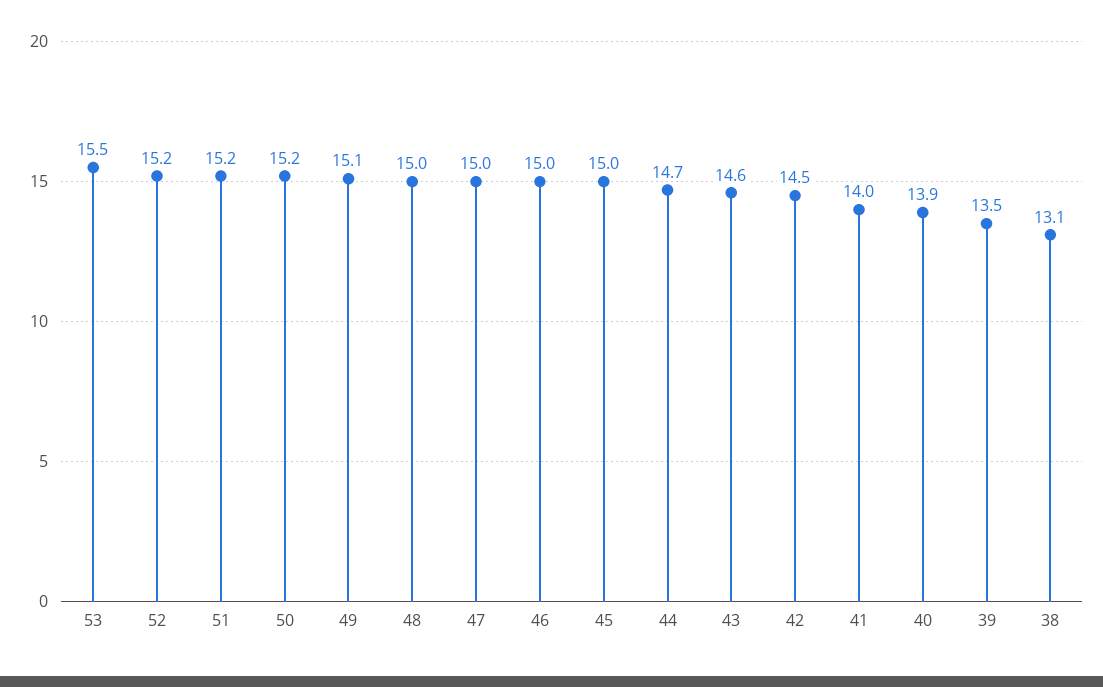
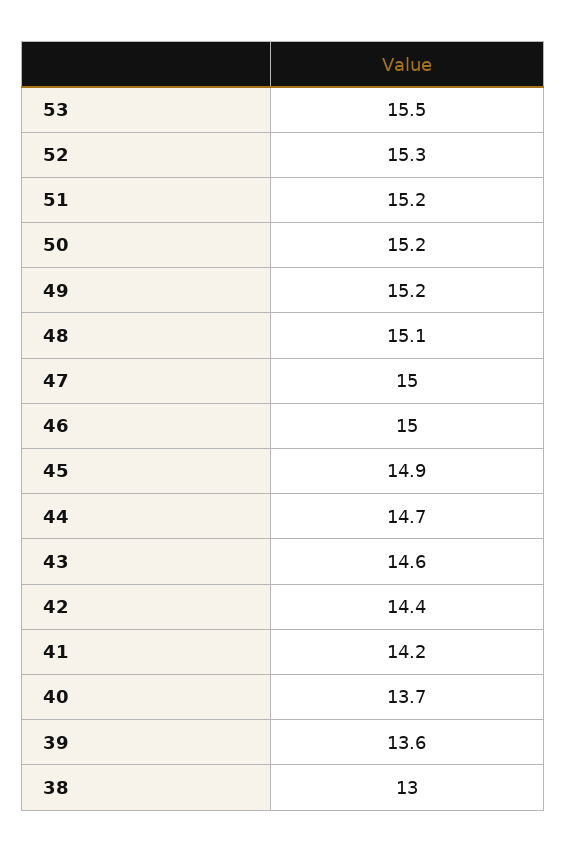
  {
    "53": 15.5,
-   "52": 15.2,
+   "52": 15.3,
    "51": 15.2,
    "50": 15.2,
-   "49": 15.1,
+   "49": 15.2,
-   "48": 15,
+   "48": 15.1,
    "47": 15,
    "46": 15,
-   "45": 15,
+   "45": 14.9,
    "44": 14.7,
    "43": 14.6,
-   "42": 14.5,
+   "42": 14.4,
-   "41": 14,
+   "41": 14.2,
-   "40": 13.9,
+   "40": 13.7,
-   "39": 13.5,
+   "39": 13.6,
-   "38": 13.1
+   "38": 13
  }

